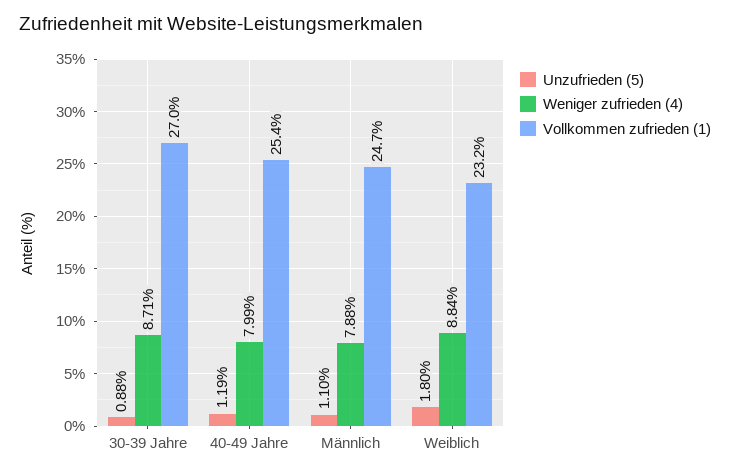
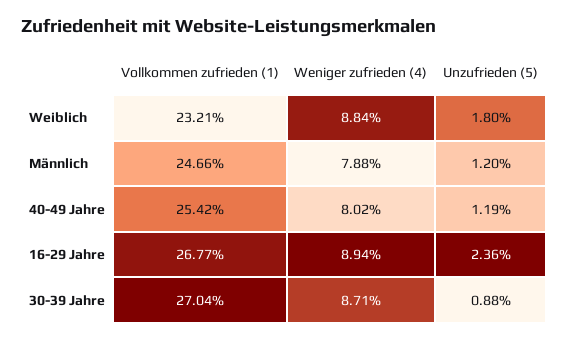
  {
    "Unzufrieden (5)": {
      "30-39 Jahre": 0.88,
      "40-49 Jahre": 1.19,
-     "Männlich": 1.1,
+     "Männlich": 1.2,
-     "Weiblich": 1.8
+     "Weiblich": 1.8,
+     "16-29 Jahre": 2.36
    },
    "Weniger zufrieden (4)": {
      "30-39 Jahre": 8.71,
-     "40-49 Jahre": 7.99,
+     "40-49 Jahre": 8.02,
      "Männlich": 7.88,
-     "Weiblich": 8.84
+     "Weiblich": 8.84,
+     "16-29 Jahre": 8.94
    },
    "Vollkommen zufrieden (1)": {
      "30-39 Jahre": 27.04,
      "40-49 Jahre": 25.42,
      "Männlich": 24.66,
-     "Weiblich": 23.21
+     "Weiblich": 23.21,
+     "16-29 Jahre": 26.77
    }
  }

